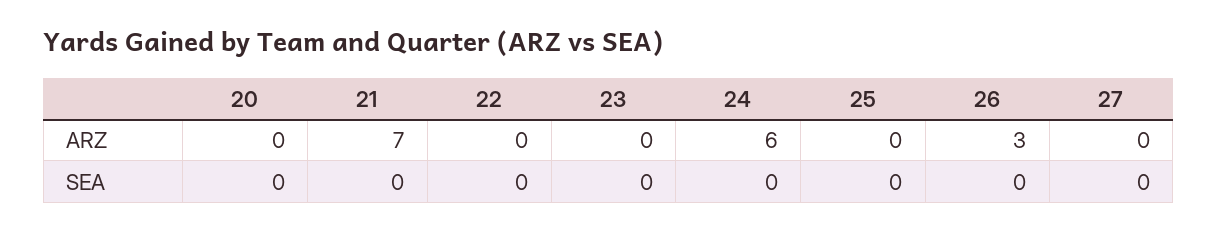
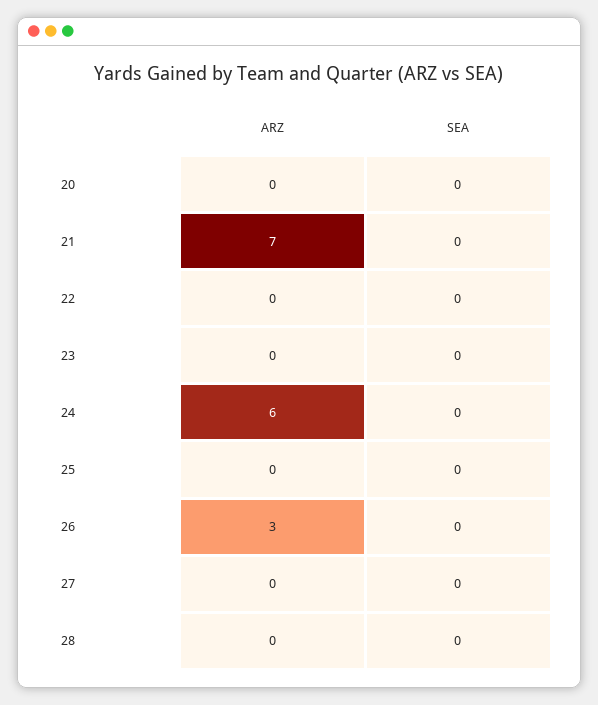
  {
    "20": {
      "ARZ": 0,
      "SEA": 0
    },
    "21": {
      "ARZ": 7,
      "SEA": 0
    },
    "22": {
      "ARZ": 0,
      "SEA": 0
    },
    "23": {
      "ARZ": 0,
      "SEA": 0
    },
    "24": {
      "ARZ": 6,
      "SEA": 0
    },
    "25": {
      "ARZ": 0,
      "SEA": 0
    },
    "26": {
      "ARZ": 3,
      "SEA": 0
    },
    "27": {
      "ARZ": 0,
      "SEA": 0
-   }
+   },
+   "28": {
+     "ARZ": 0,
+     "SEA": 0
+   }
  }

